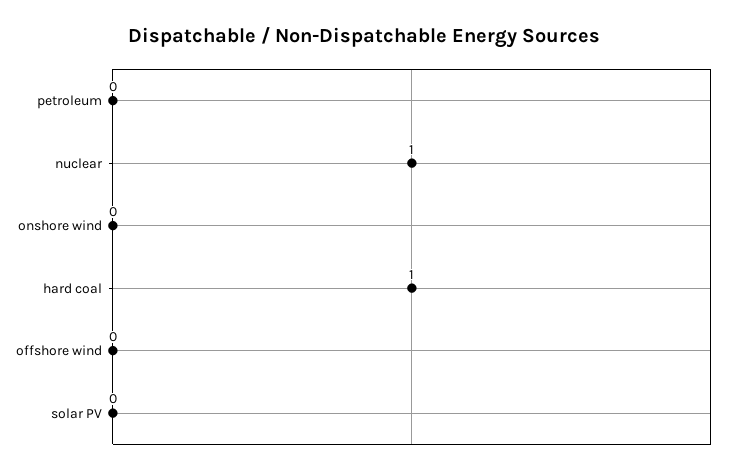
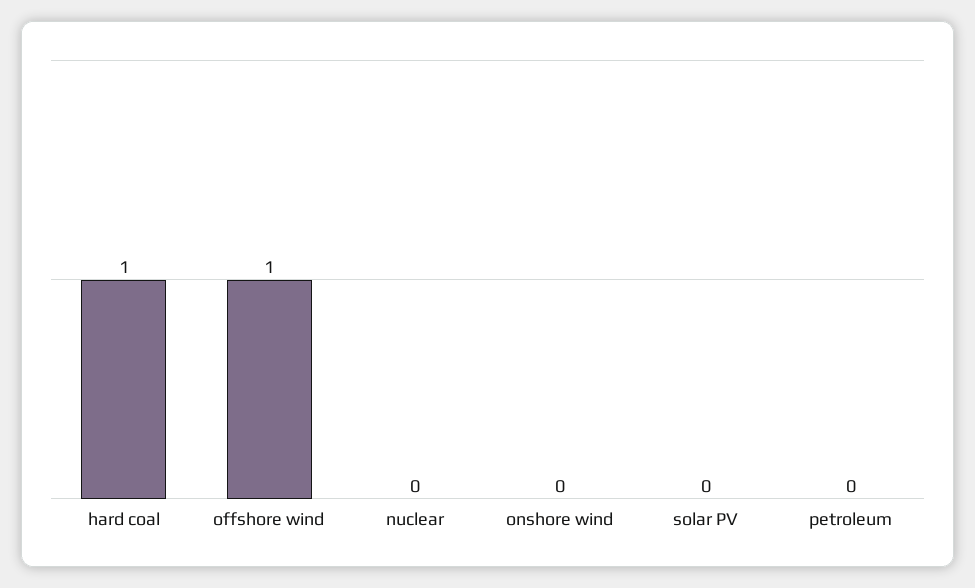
  {
    "petroleum": 0,
-   "nuclear": 1,
+   "nuclear": 0,
    "onshore wind": 0,
    "hard coal": 1,
-   "offshore wind": 0,
+   "offshore wind": 1,
    "solar PV": 0
  }

